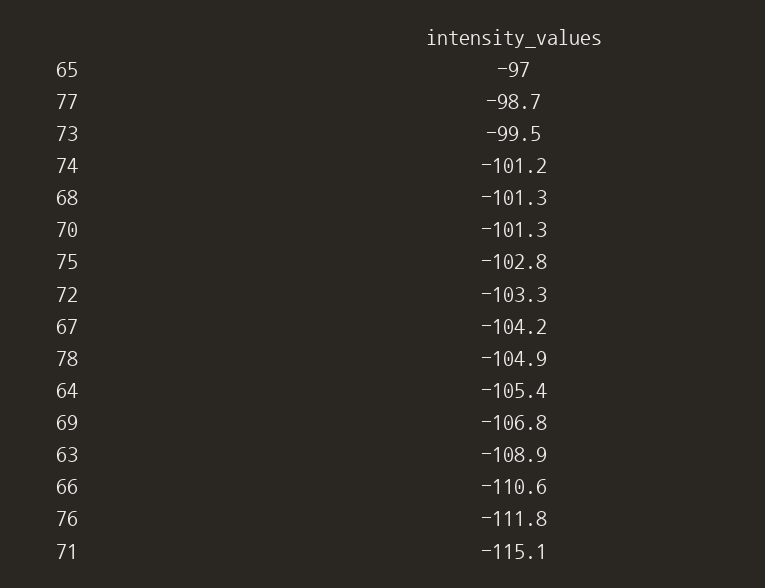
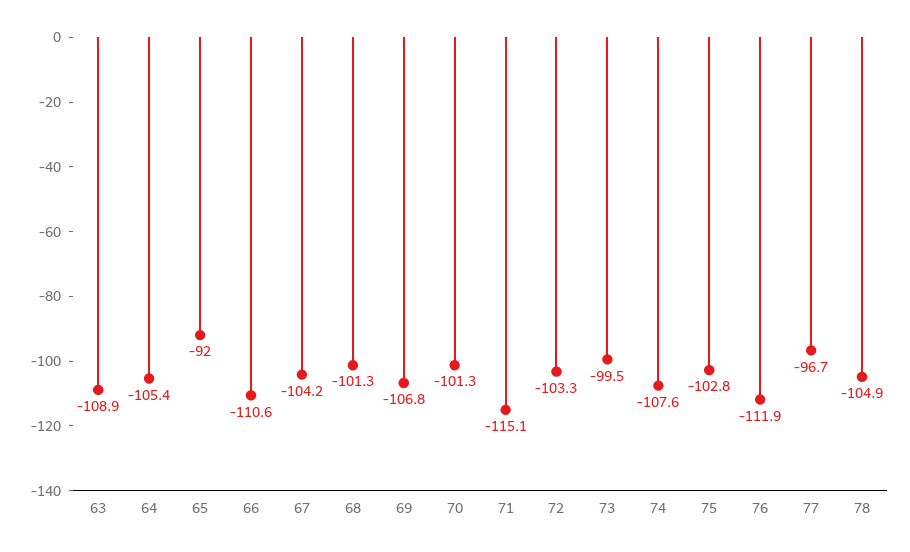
  {
-   "65": -97,
+   "65": -92,
-   "77": -98.7,
+   "77": -96.7,
    "73": -99.5,
-   "74": -101.2,
+   "74": -107.6,
    "68": -101.3,
    "70": -101.3,
    "75": -102.8,
    "72": -103.3,
    "67": -104.2,
    "78": -104.9,
    "64": -105.4,
    "69": -106.8,
    "63": -108.9,
    "66": -110.6,
-   "76": -111.8,
+   "76": -111.9,
    "71": -115.1
  }

